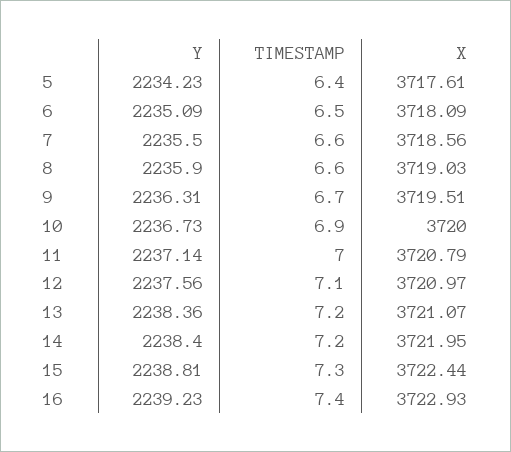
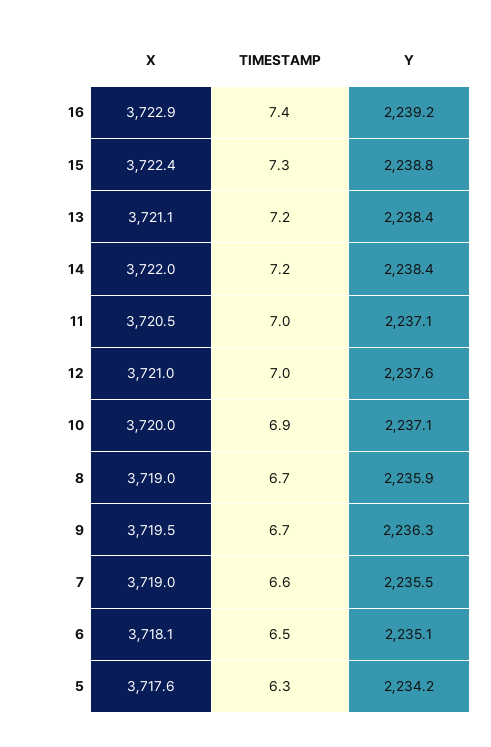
  {
    "Y": {
      "5": 2234.23,
      "6": 2235.09,
      "7": 2235.5,
      "8": 2235.9,
      "9": 2236.31,
-     "10": 2236.73,
+     "10": 2237.1,
      "11": 2237.14,
      "12": 2237.56,
      "13": 2238.36,
      "14": 2238.4,
      "15": 2238.81,
      "16": 2239.23
    },
    "TIMESTAMP": {
-     "5": 6.4,
+     "5": 6.3,
      "6": 6.5,
      "7": 6.6,
-     "8": 6.6,
+     "8": 6.7,
      "9": 6.7,
      "10": 6.9,
      "11": 7,
-     "12": 7.1,
+     "12": 7,
      "13": 7.2,
      "14": 7.2,
      "15": 7.3,
      "16": 7.4
    },
    "X": {
      "5": 3717.61,
      "6": 3718.09,
-     "7": 3718.56,
+     "7": 3719,
      "8": 3719.03,
      "9": 3719.51,
      "10": 3720,
-     "11": 3720.79,
+     "11": 3720.5,
      "12": 3720.97,
      "13": 3721.07,
      "14": 3721.95,
      "15": 3722.44,
      "16": 3722.93
    }
  }

